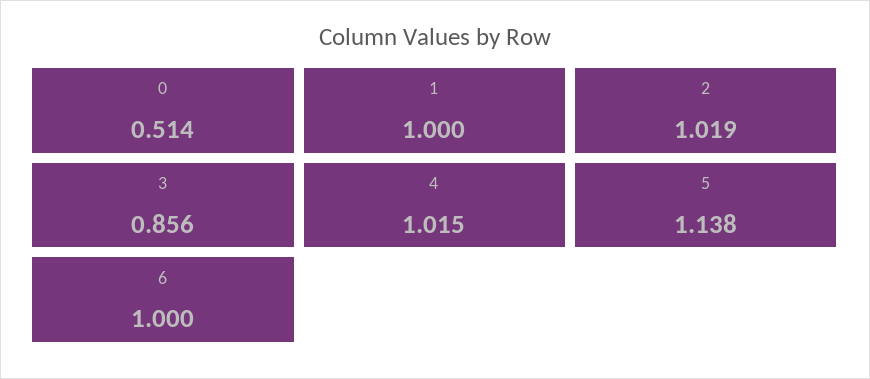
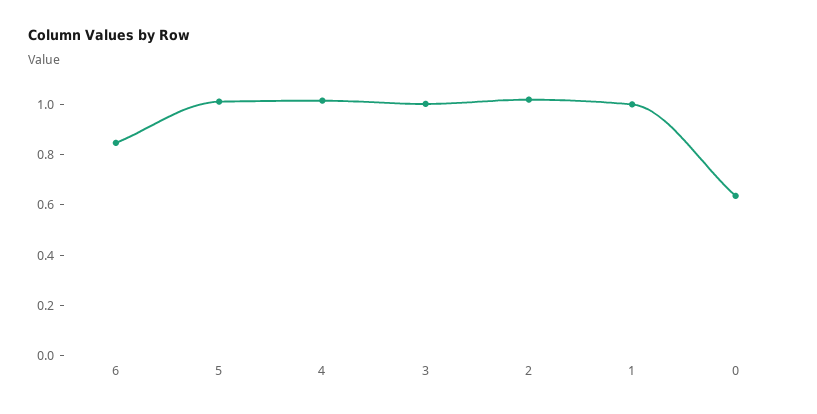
  {
-   "0": 0.514,
+   "0": 0.65,
    "1": 1,
    "2": 1.019,
-   "3": 0.856,
+   "3": 1,
    "4": 1.015,
-   "5": 1.138,
+   "5": 1,
-   "6": 1
+   "6": 0.85
  }

